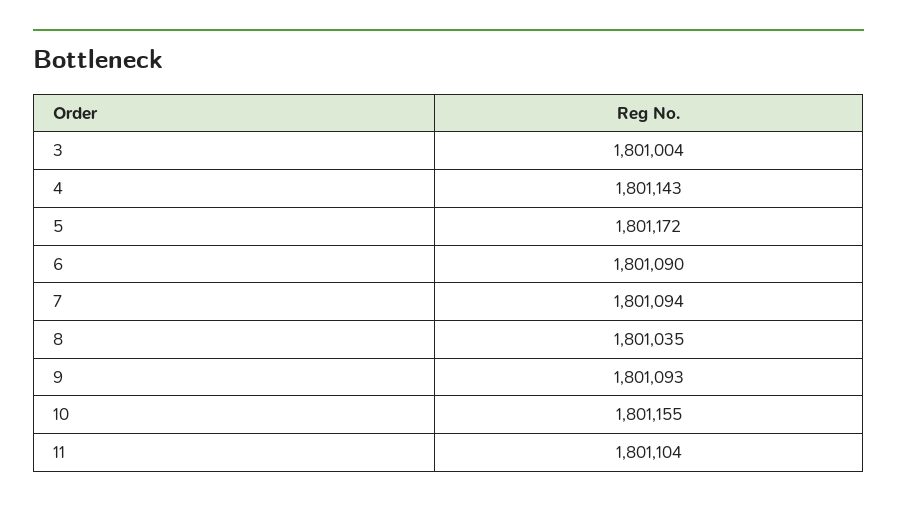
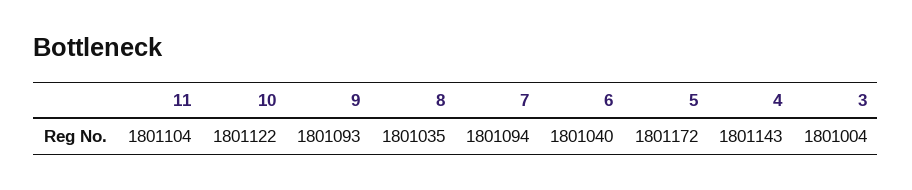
  {
    "3": 1801004,
    "4": 1801143,
    "5": 1801172,
-   "6": 1801090,
+   "6": 1801040,
    "7": 1801094,
    "8": 1801035,
    "9": 1801093,
-   "10": 1801155,
+   "10": 1801122,
    "11": 1801104
  }

